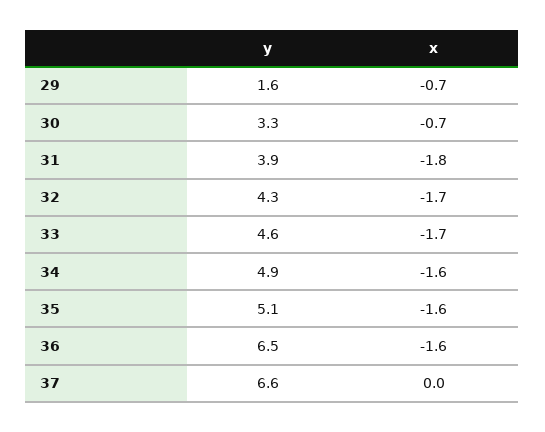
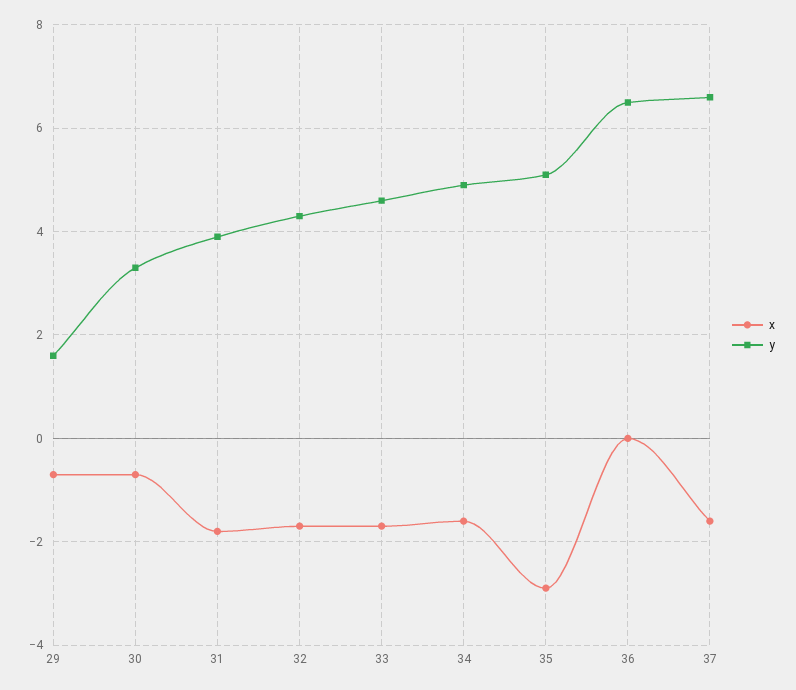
  {
    "y": {
      "29": 1.6,
      "30": 3.3,
      "31": 3.9,
      "32": 4.3,
      "33": 4.6,
      "34": 4.9,
      "35": 5.1,
      "36": 6.5,
      "37": 6.6
    },
    "x": {
      "29": -0.7,
      "30": -0.7,
      "31": -1.8,
      "32": -1.7,
      "33": -1.7,
      "34": -1.6,
-     "35": -1.6,
+     "35": -3,
-     "36": -1.6,
+     "36": 0,
-     "37": 0
+     "37": -1.5
    }
  }

